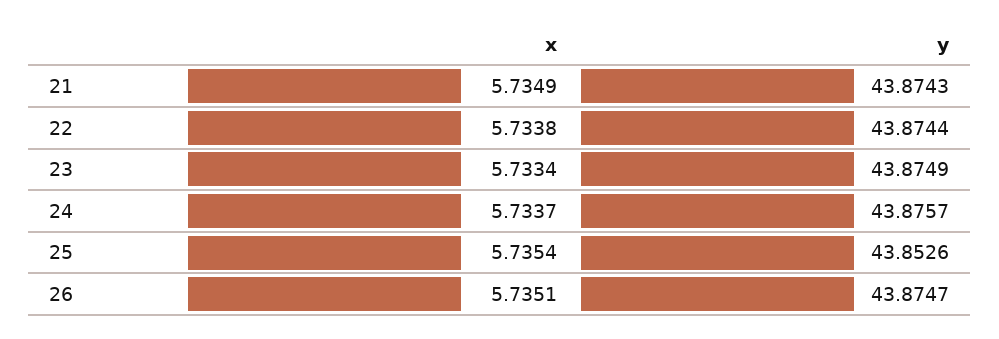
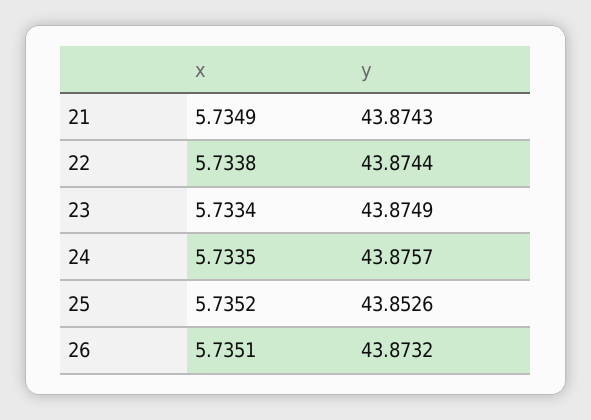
  {
    "x": {
      "21": 5.7349,
      "22": 5.7338,
      "23": 5.7334,
-     "24": 5.7337,
+     "24": 5.7335,
-     "25": 5.7354,
+     "25": 5.7352,
      "26": 5.7351
    },
    "y": {
      "21": 43.8743,
      "22": 43.8744,
      "23": 43.8749,
      "24": 43.8757,
      "25": 43.8526,
-     "26": 43.8747
+     "26": 43.8732
    }
  }

